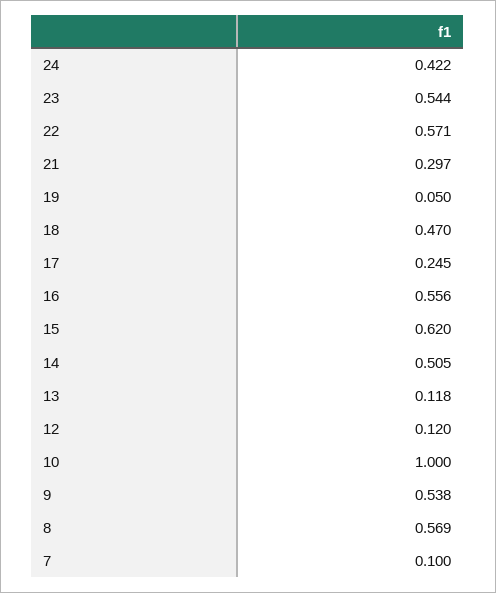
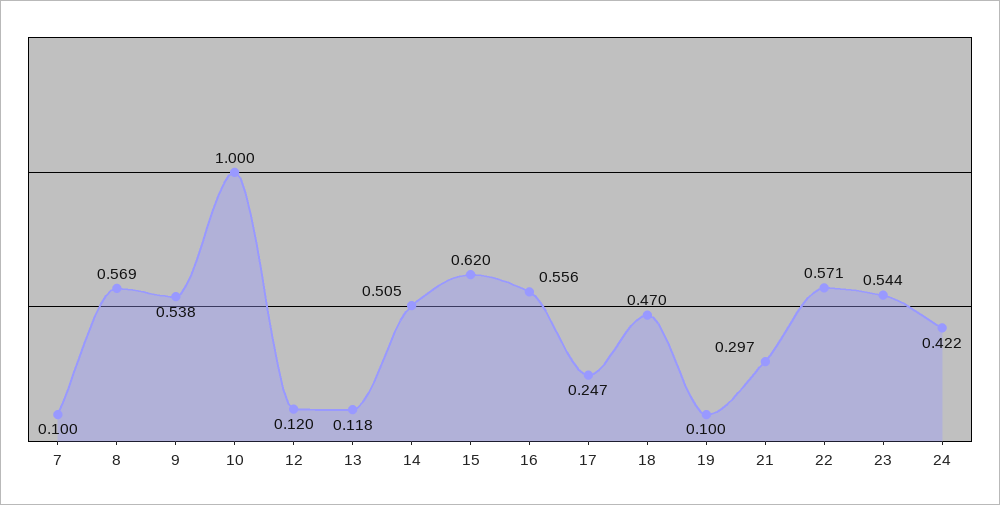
  {
    "24": 0.422,
    "23": 0.544,
    "22": 0.571,
    "21": 0.297,
-   "19": 0.05,
+   "19": 0.1,
    "18": 0.47,
-   "17": 0.245,
+   "17": 0.247,
    "16": 0.556,
    "15": 0.62,
    "14": 0.505,
    "13": 0.118,
    "12": 0.12,
    "10": 1,
    "9": 0.538,
    "8": 0.569,
    "7": 0.1
  }

